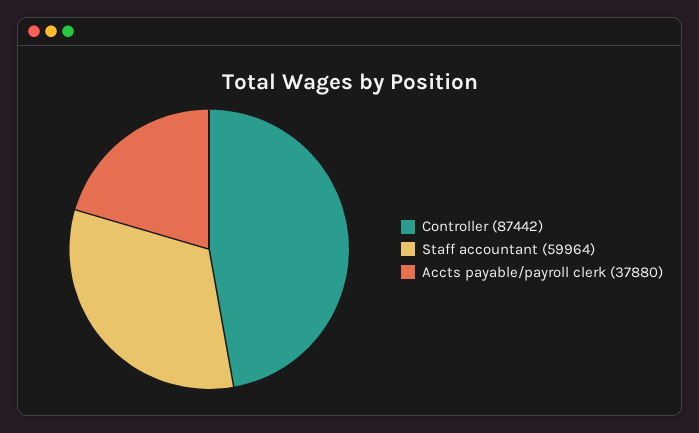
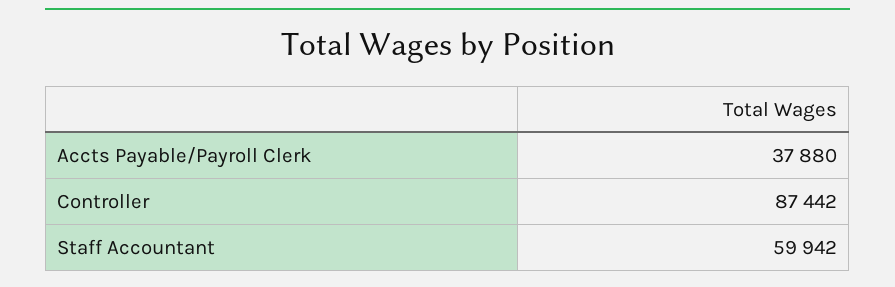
  {
    "Controller": 87442,
-   "Staff accountant": 59964,
+   "Staff accountant": 59942,
    "Accts payable/payroll clerk": 37880
  }

